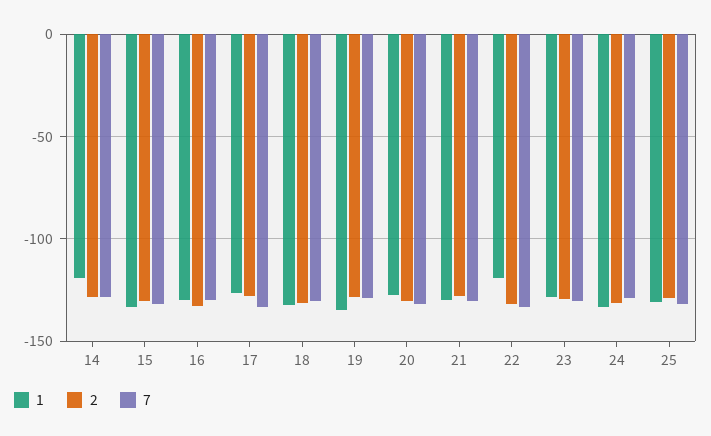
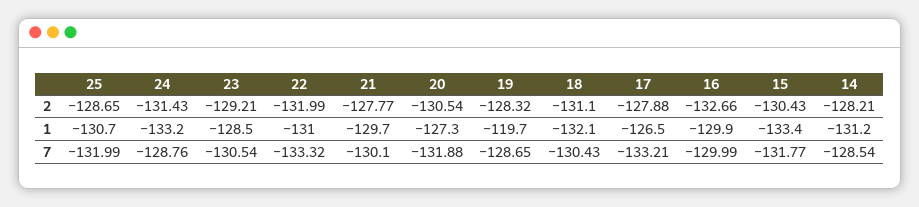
  {
    "1": {
-     "14": -120,
+     "14": -131.2,
      "15": -133.4,
      "16": -129.9,
      "17": -126.5,
      "18": -132.1,
-     "19": -135,
+     "19": -119.7,
      "20": -127.3,
      "21": -129.7,
-     "22": -120,
+     "22": -131,
      "23": -128.5,
      "24": -133.2,
      "25": -130.7
    },
    "2": {
      "14": -128.21,
      "15": -130.43,
      "16": -132.66,
      "17": -127.88,
      "18": -131.1,
      "19": -128.32,
      "20": -130.54,
      "21": -127.77,
      "22": -131.99,
      "23": -129.21,
      "24": -131.43,
      "25": -128.65
    },
    "7": {
      "14": -128.54,
      "15": -131.77,
      "16": -129.99,
      "17": -133.21,
      "18": -130.43,
      "19": -128.65,
      "20": -131.88,
      "21": -130.1,
      "22": -133.32,
      "23": -130.54,
      "24": -128.76,
      "25": -131.99
    }
  }

